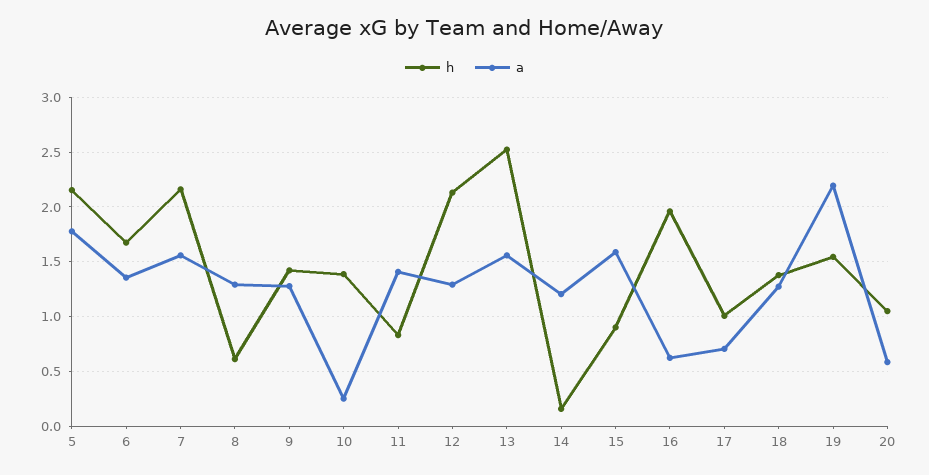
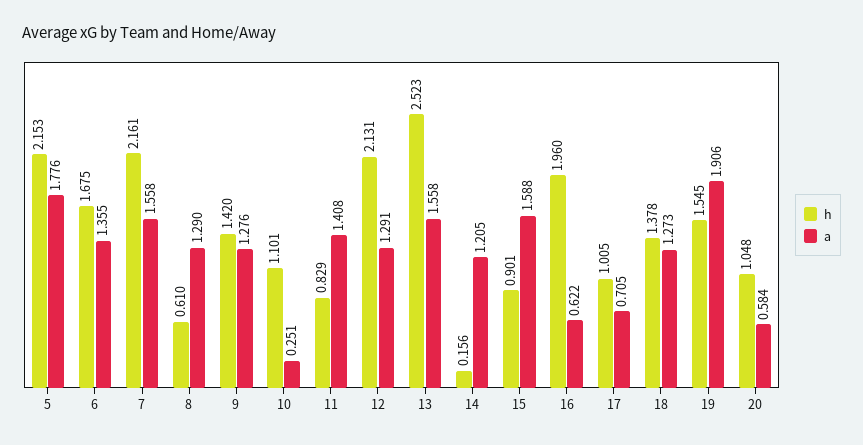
  {
    "h": {
      "5": 2.153,
      "6": 1.675,
      "7": 2.161,
      "8": 0.61,
      "9": 1.42,
-     "10": 1.4,
+     "10": 1.101,
      "11": 0.829,
      "12": 2.131,
      "13": 2.523,
      "14": 0.156,
      "15": 0.901,
      "16": 1.96,
      "17": 1.005,
      "18": 1.378,
      "19": 1.545,
      "20": 1.048
    },
    "a": {
      "5": 1.776,
      "6": 1.355,
      "7": 1.558,
      "8": 1.29,
      "9": 1.276,
      "10": 0.251,
      "11": 1.408,
      "12": 1.291,
      "13": 1.558,
      "14": 1.205,
      "15": 1.588,
      "16": 0.622,
      "17": 0.705,
      "18": 1.273,
-     "19": 2.2,
+     "19": 1.906,
      "20": 0.584
    }
  }

